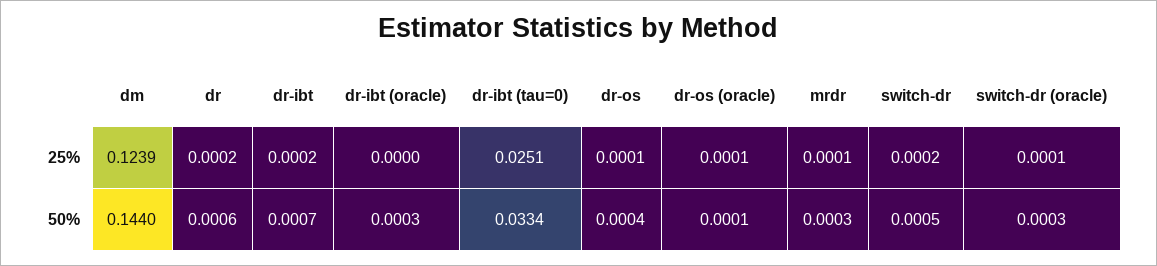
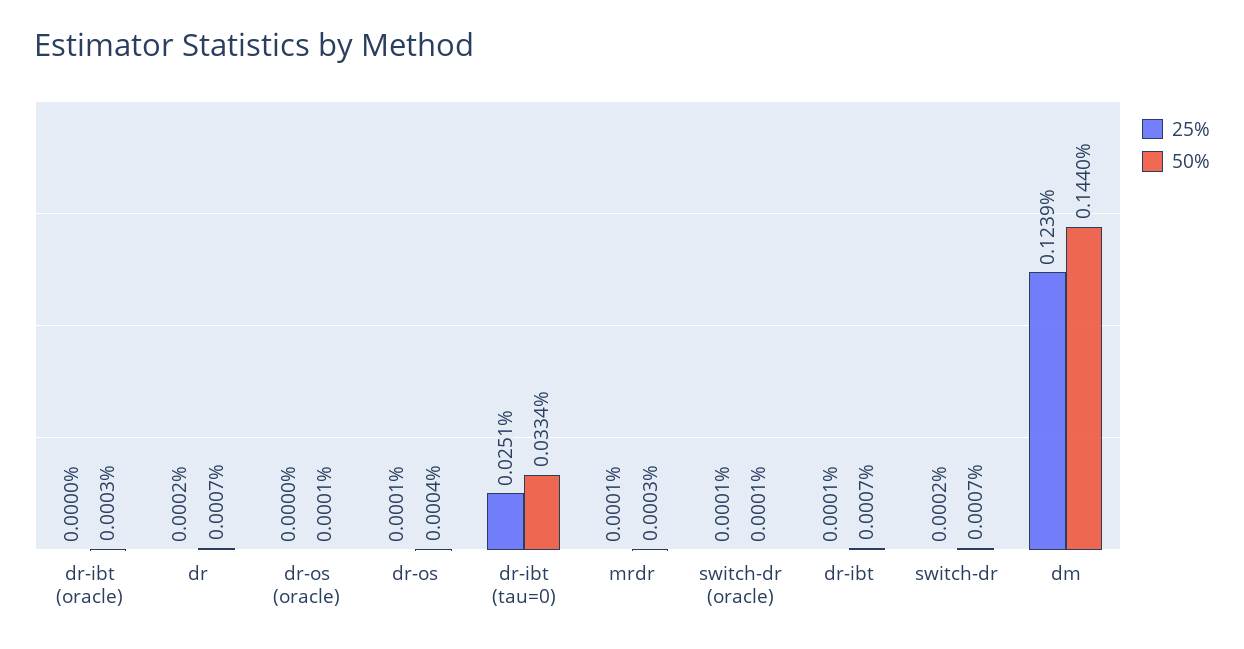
  {
    "25%": {
      "dm": 0.1239,
      "dr": 0.0002,
-     "dr-ibt": 0.0002,
+     "dr-ibt": 0.0001,
      "dr-ibt (oracle)": 0,
      "dr-ibt (tau=0)": 0.0251,
      "dr-os": 0.0001,
-     "dr-os (oracle)": 0.0001,
+     "dr-os (oracle)": 0,
      "mrdr": 0.0001,
      "switch-dr": 0.0002,
      "switch-dr (oracle)": 0.0001
    },
    "50%": {
      "dm": 0.144,
-     "dr": 0.0006,
+     "dr": 0.0007,
      "dr-ibt": 0.0007,
      "dr-ibt (oracle)": 0.0003,
      "dr-ibt (tau=0)": 0.0334,
      "dr-os": 0.0004,
      "dr-os (oracle)": 0.0001,
      "mrdr": 0.0003,
-     "switch-dr": 0.0005,
+     "switch-dr": 0.0007,
-     "switch-dr (oracle)": 0.0003
+     "switch-dr (oracle)": 0.0001
    }
  }

